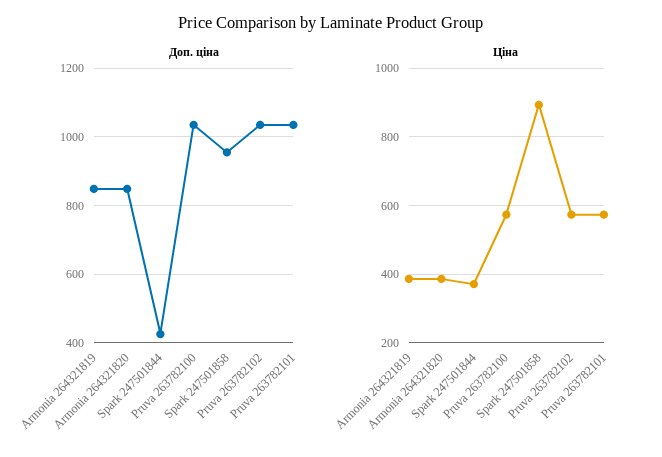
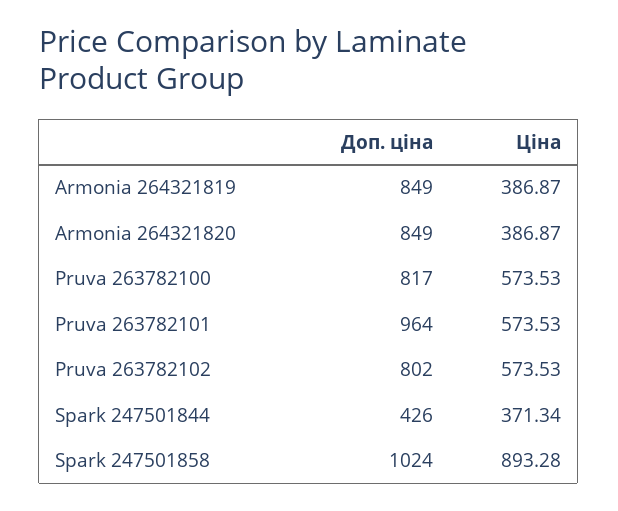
  {
    "Доп. ціна": {
      "Armonia 264321819": 849,
      "Armonia 264321820": 849,
      "Spark 247501844": 426,
-     "Pruva 263782100": 1040,
+     "Pruva 263782100": 817,
-     "Spark 247501858": 960,
+     "Spark 247501858": 1024,
-     "Pruva 263782102": 1040,
+     "Pruva 263782102": 802,
-     "Pruva 263782101": 1040
+     "Pruva 263782101": 964
    },
    "Ціна": {
      "Armonia 264321819": 386.87,
      "Armonia 264321820": 386.87,
      "Spark 247501844": 371.34,
      "Pruva 263782100": 573.53,
      "Spark 247501858": 893.28,
      "Pruva 263782102": 573.53,
      "Pruva 263782101": 573.53
    }
  }

